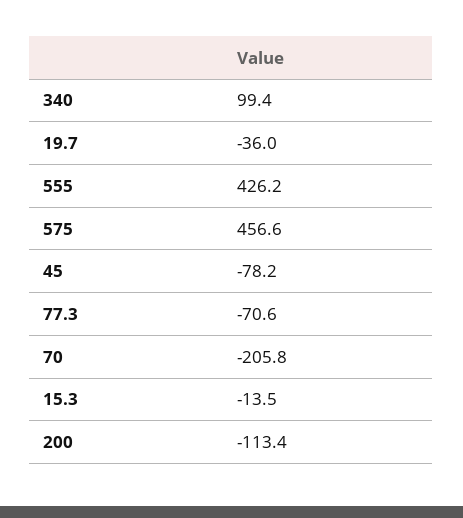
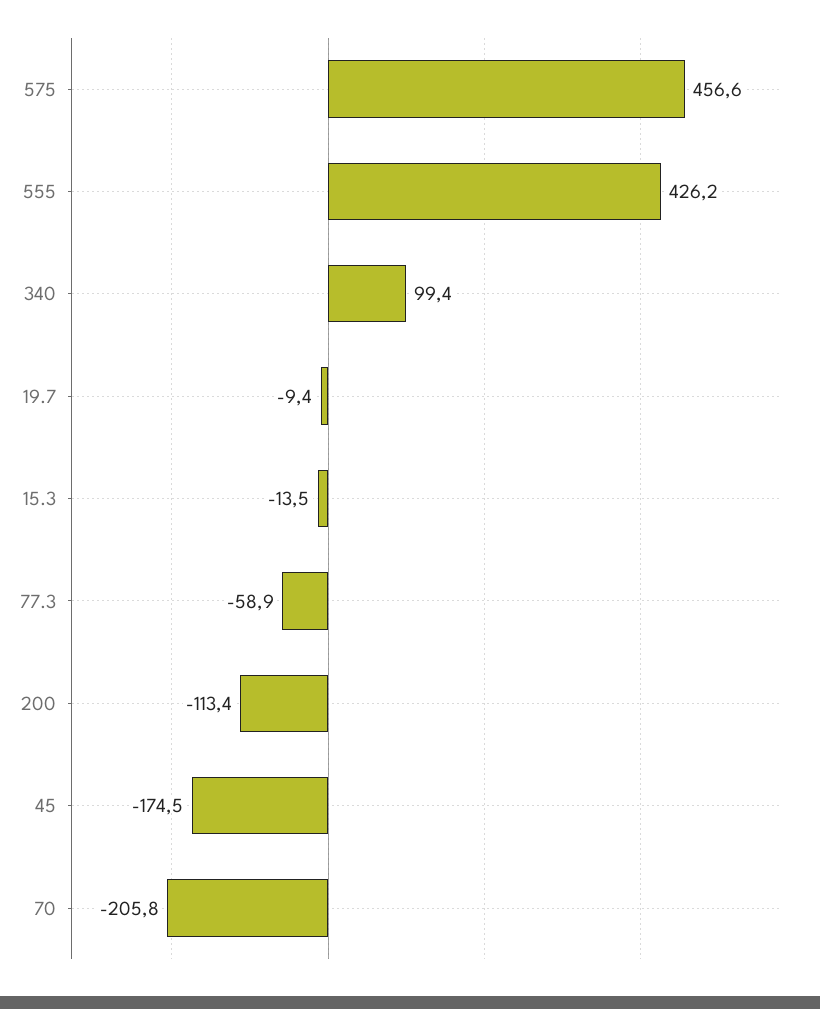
  {
    "340": 99.4,
-   "19.7": -36,
+   "19.7": -9.4,
    "555": 426.2,
    "575": 456.6,
-   "45": -78.2,
+   "45": -174.5,
-   "77.3": -70.6,
+   "77.3": -58.9,
    "70": -205.8,
    "15.3": -13.5,
    "200": -113.4
  }

